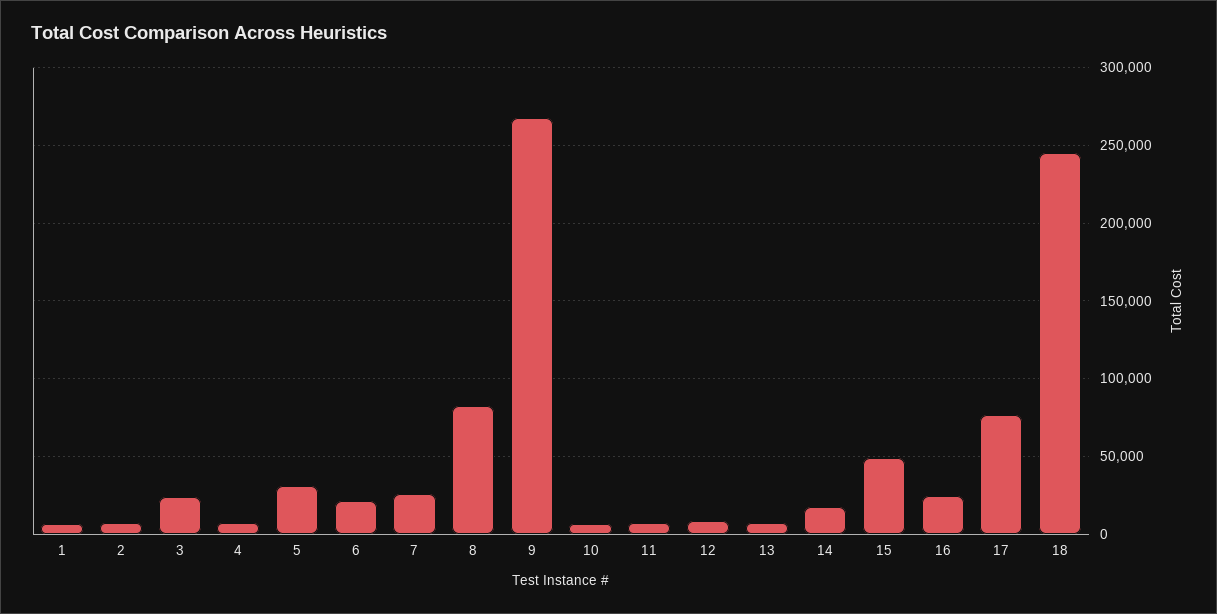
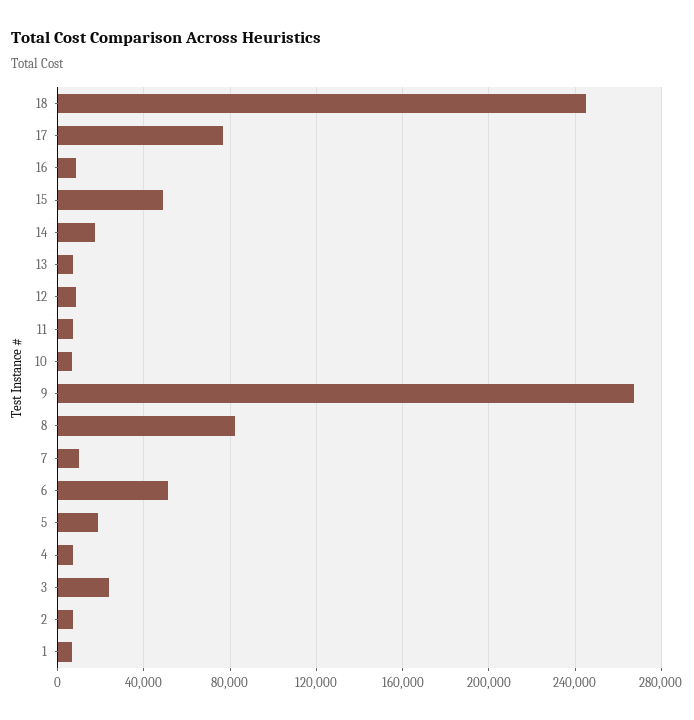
  {
    "1": 5000,
    "2": 5000,
    "3": 25000,
    "4": 5000,
-   "5": 30000,
+   "5": 20000,
-   "6": 20000,
+   "6": 50000,
-   "7": 25000,
+   "7": 10000,
    "8": 80000,
    "9": 265000,
    "10": 5000,
    "11": 5000,
    "12": 10000,
    "13": 5000,
    "14": 20000,
    "15": 50000,
-   "16": 25000,
+   "16": 10000,
    "17": 75000,
    "18": 245000
  }

